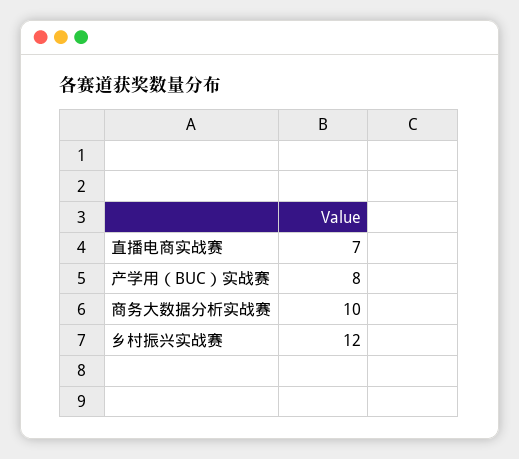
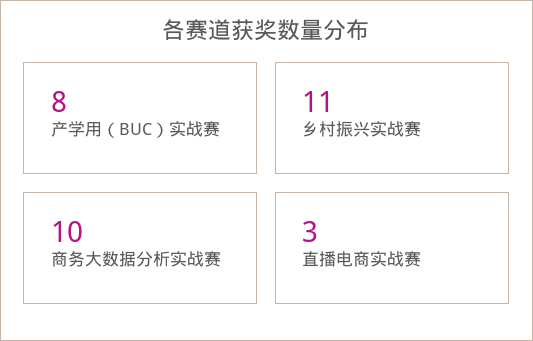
  {
-   "直播电商实战赛": 7,
+   "直播电商实战赛": 3,
    "产学用（BUC）实战赛": 8,
    "商务大数据分析实战赛": 10,
-   "乡村振兴实战赛": 12
+   "乡村振兴实战赛": 11
  }

